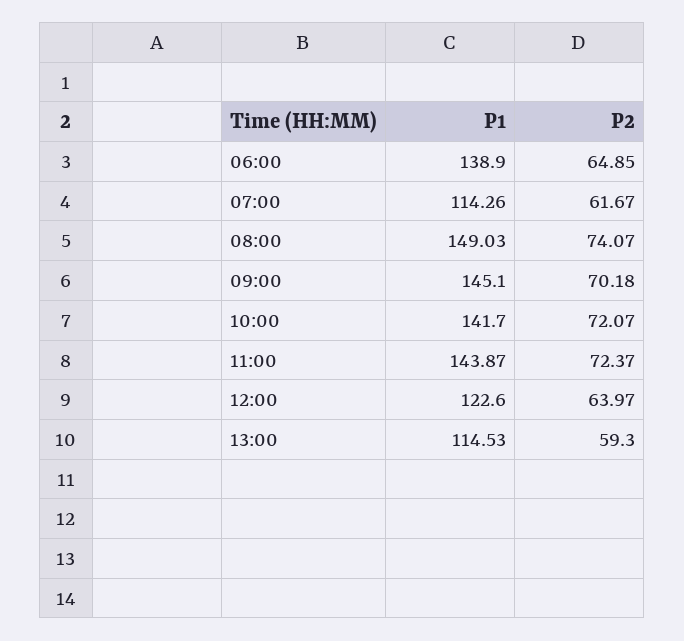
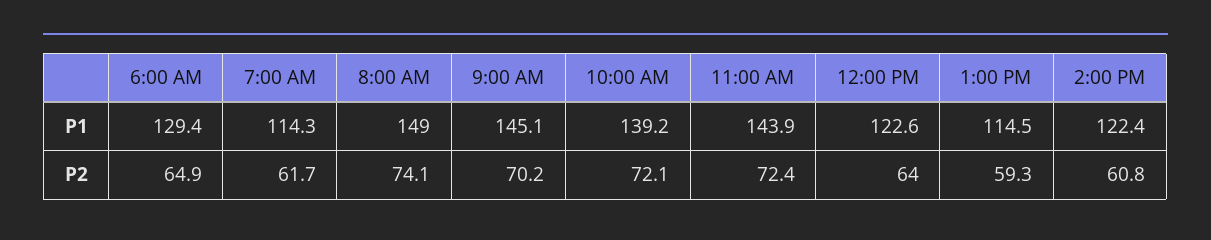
  {
    "P1": {
-     "06:00": 138.9,
+     "06:00": 129.4,
      "07:00": 114.26,
      "08:00": 149.03,
      "09:00": 145.1,
-     "10:00": 141.7,
+     "10:00": 139.2,
      "11:00": 143.87,
      "12:00": 122.6,
-     "13:00": 114.53
+     "13:00": 114.53,
+     "2:00 PM": 122.4
    },
    "P2": {
      "06:00": 64.85,
      "07:00": 61.67,
      "08:00": 74.07,
      "09:00": 70.18,
      "10:00": 72.07,
      "11:00": 72.37,
      "12:00": 63.97,
-     "13:00": 59.3
+     "13:00": 59.3,
+     "2:00 PM": 60.8
    }
  }

